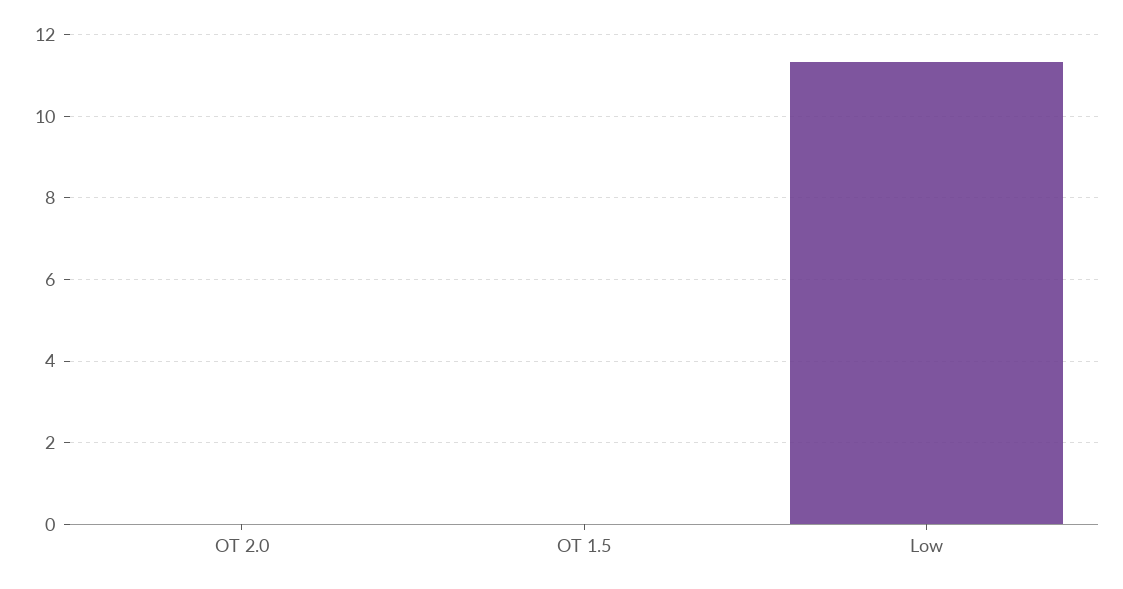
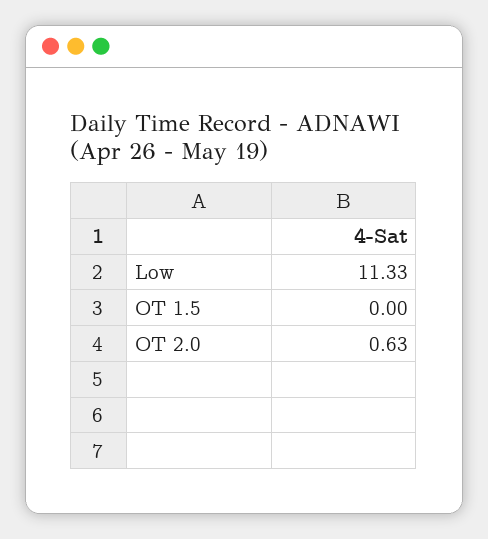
  {
-   "OT 2.0": 0,
+   "OT 2.0": 0.63,
    "OT 1.5": 0,
    "Low": 11.33
  }

